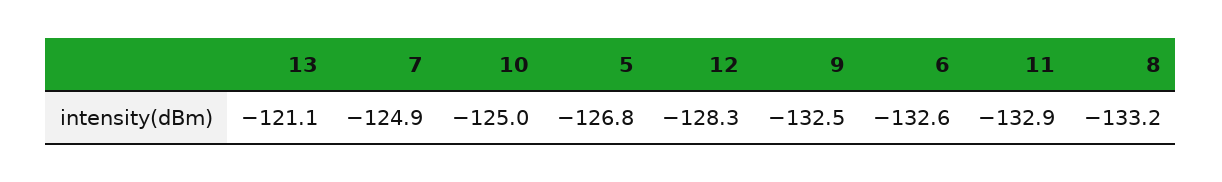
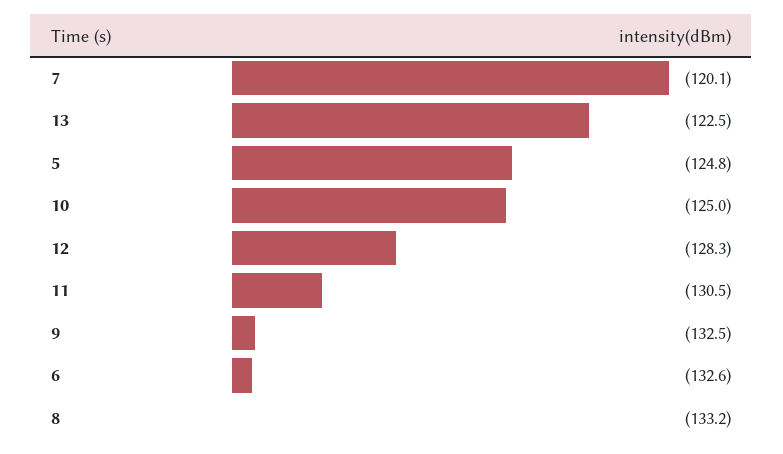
  {
-   "13": -121.1,
+   "13": -122.5,
-   "7": -124.9,
+   "7": -120.1,
    "10": -125,
-   "5": -126.8,
+   "5": -124.8,
    "12": -128.3,
    "9": -132.5,
    "6": -132.6,
-   "11": -132.9,
+   "11": -130.5,
    "8": -133.2
  }

